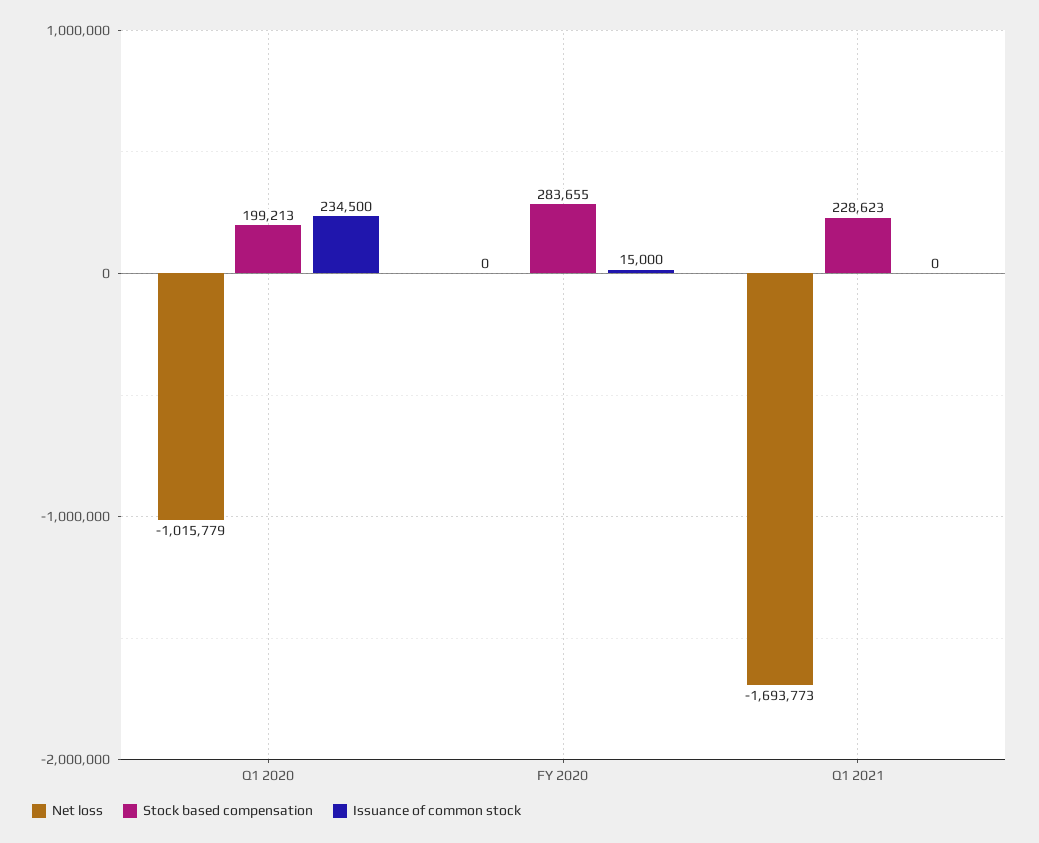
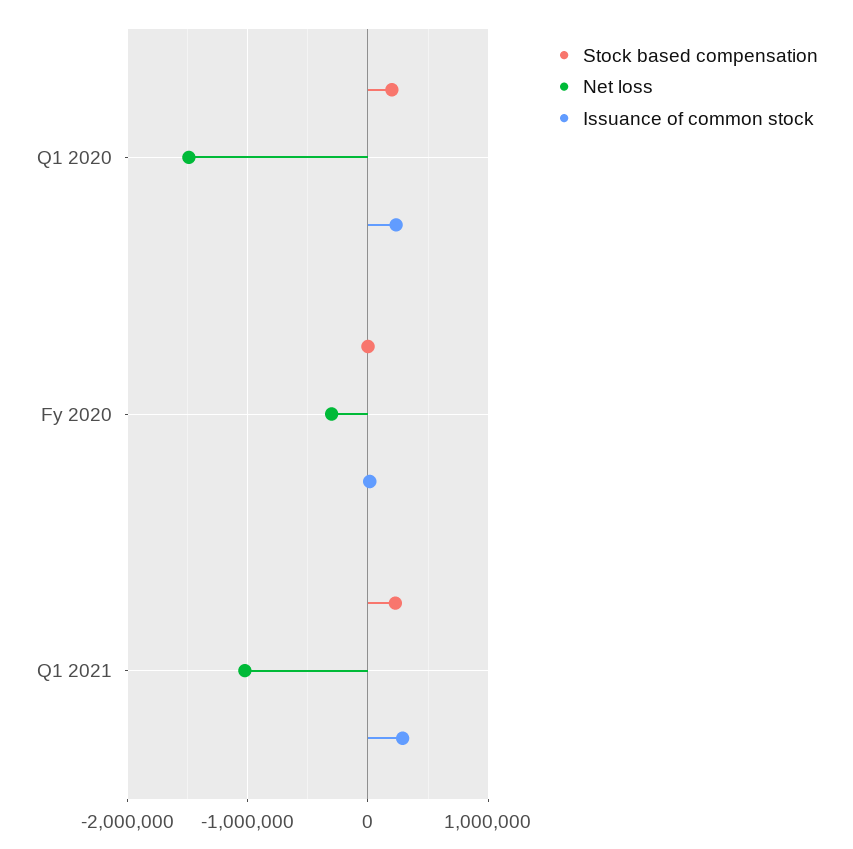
  {
    "Net loss": {
-     "Q1 2020": -1015779,
+     "Q1 2020": -1500000,
-     "FY 2020": 0,
+     "FY 2020": -300000,
-     "Q1 2021": -1693773
+     "Q1 2021": -1000000
    },
    "Stock based compensation": {
      "Q1 2020": 199213,
-     "FY 2020": 283655,
+     "FY 2020": 0,
      "Q1 2021": 228623
    },
    "Issuance of common stock": {
      "Q1 2020": 234500,
      "FY 2020": 15000,
-     "Q1 2021": 0
+     "Q1 2021": 300000
    }
  }

